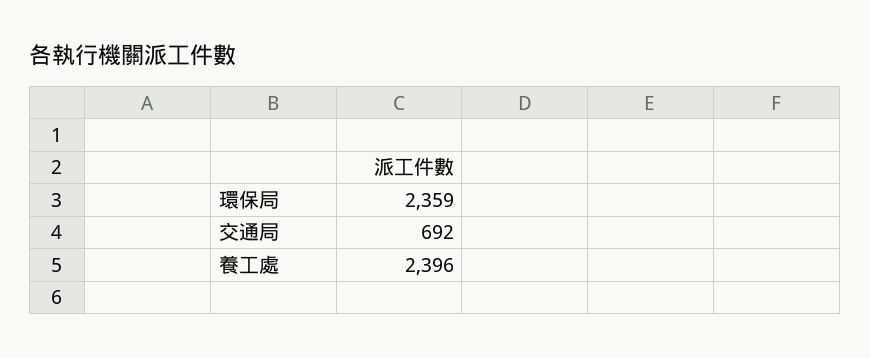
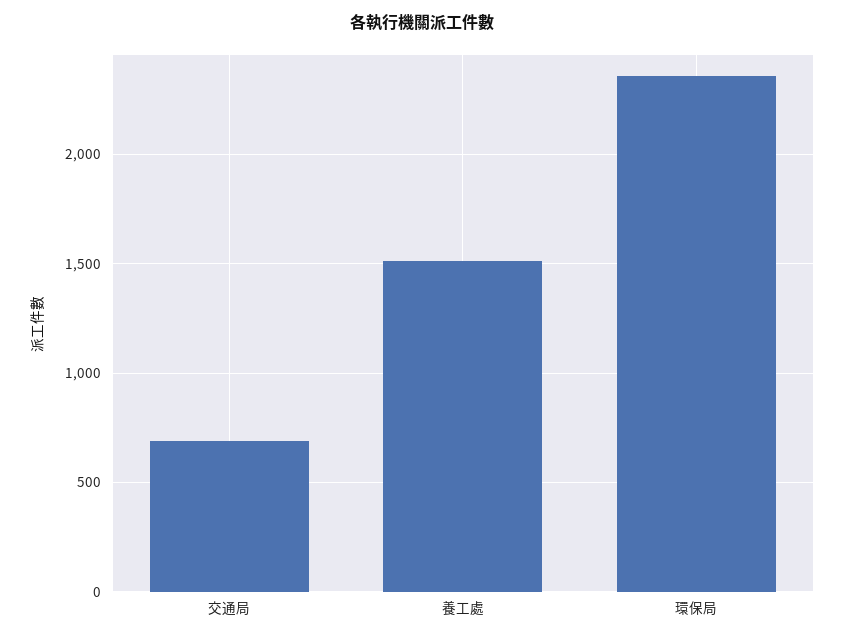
  {
    "環保局": 2359,
    "交通局": 692,
-   "養工處": 2396
+   "養工處": 1500
  }

